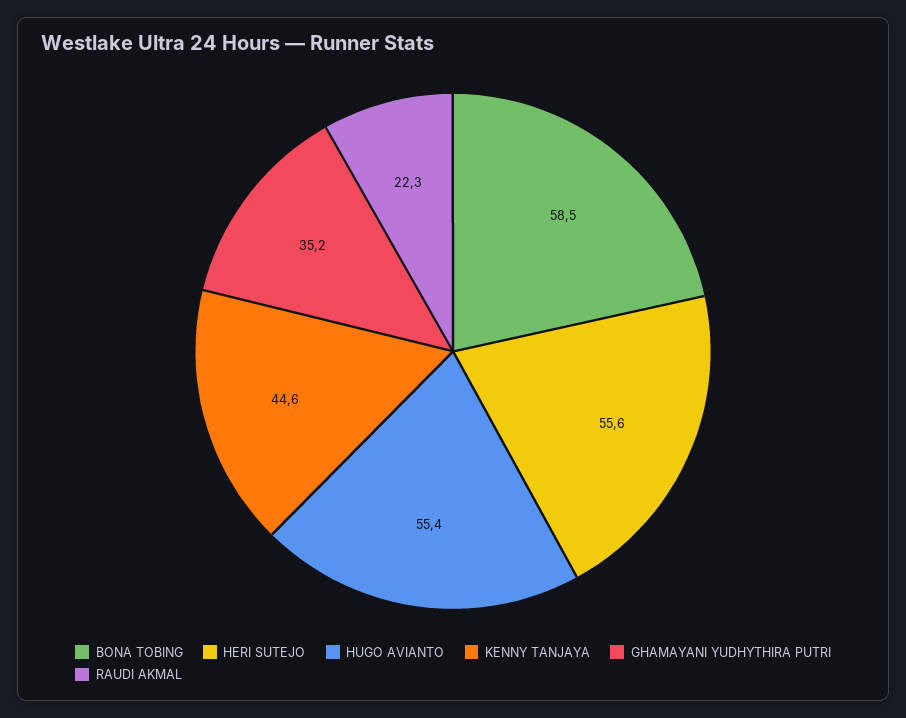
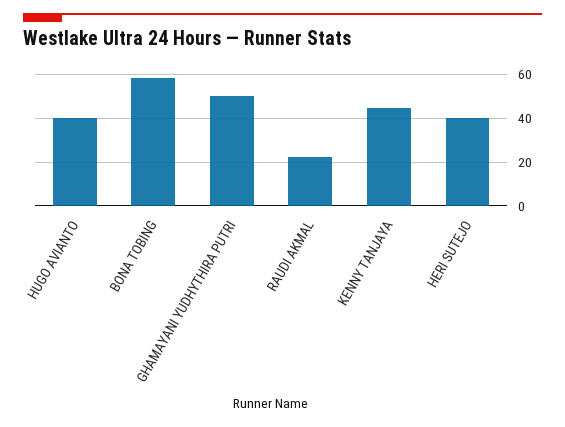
  {
    "BONA TOBING": 58.5,
-   "HERI SUTEJO": 55.6,
+   "HERI SUTEJO": 40,
-   "HUGO AVIANTO": 55.4,
+   "HUGO AVIANTO": 40,
    "KENNY TANJAYA": 44.6,
-   "GHAMAYANI YUDHYTHIRA PUTRI": 35.2,
+   "GHAMAYANI YUDHYTHIRA PUTRI": 50,
    "RAUDI AKMAL": 22.3
  }

